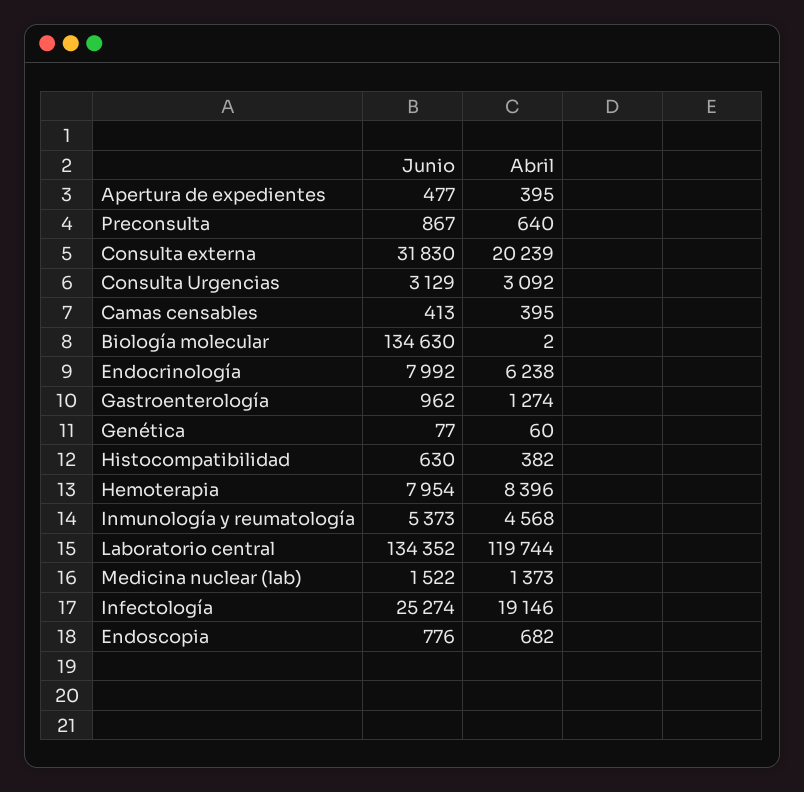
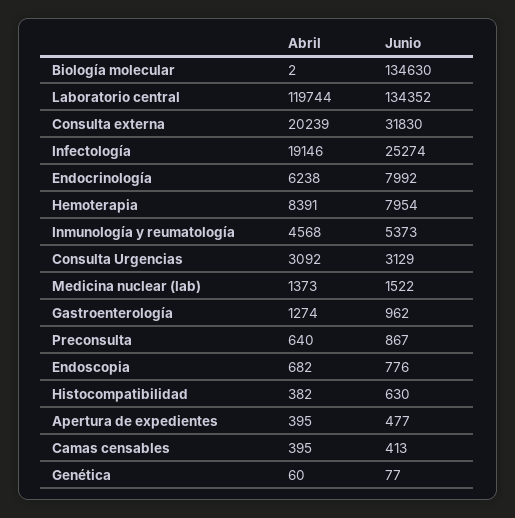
  {
    "Junio": {
      "Apertura de expedientes": 477,
      "Preconsulta": 867,
      "Consulta externa": 31830,
      "Consulta Urgencias": 3129,
      "Camas censables": 413,
      "Biología molecular": 134630,
      "Endocrinología": 7992,
      "Gastroenterología": 962,
      "Genética": 77,
      "Histocompatibilidad": 630,
      "Hemoterapia": 7954,
      "Inmunología y reumatología": 5373,
      "Laboratorio central": 134352,
      "Medicina nuclear (lab)": 1522,
      "Infectología": 25274,
      "Endoscopia": 776
    },
    "Abril": {
      "Apertura de expedientes": 395,
      "Preconsulta": 640,
      "Consulta externa": 20239,
      "Consulta Urgencias": 3092,
      "Camas censables": 395,
      "Biología molecular": 2,
      "Endocrinología": 6238,
      "Gastroenterología": 1274,
      "Genética": 60,
      "Histocompatibilidad": 382,
-     "Hemoterapia": 8396,
+     "Hemoterapia": 8391,
      "Inmunología y reumatología": 4568,
      "Laboratorio central": 119744,
      "Medicina nuclear (lab)": 1373,
      "Infectología": 19146,
      "Endoscopia": 682
    }
  }

